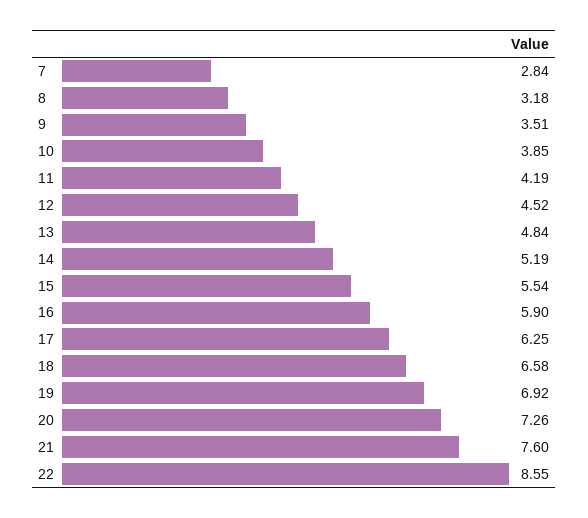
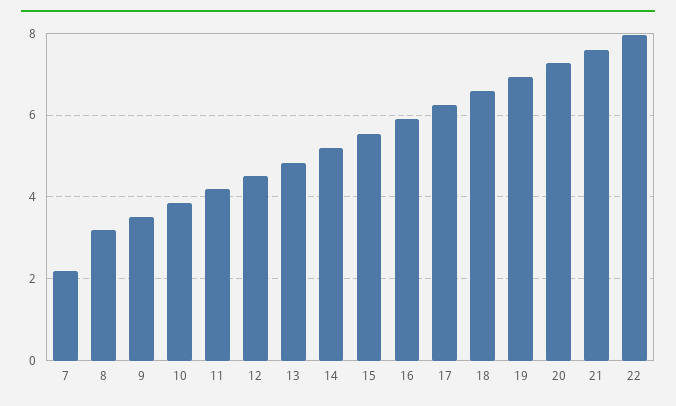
  {
-   "7": 2.84,
+   "7": 2.2,
    "8": 3.18,
    "9": 3.51,
    "10": 3.85,
    "11": 4.19,
    "12": 4.52,
    "13": 4.84,
    "14": 5.19,
    "15": 5.54,
    "16": 5.9,
    "17": 6.25,
    "18": 6.58,
    "19": 6.92,
    "20": 7.26,
    "21": 7.6,
-   "22": 8.55
+   "22": 8
  }

